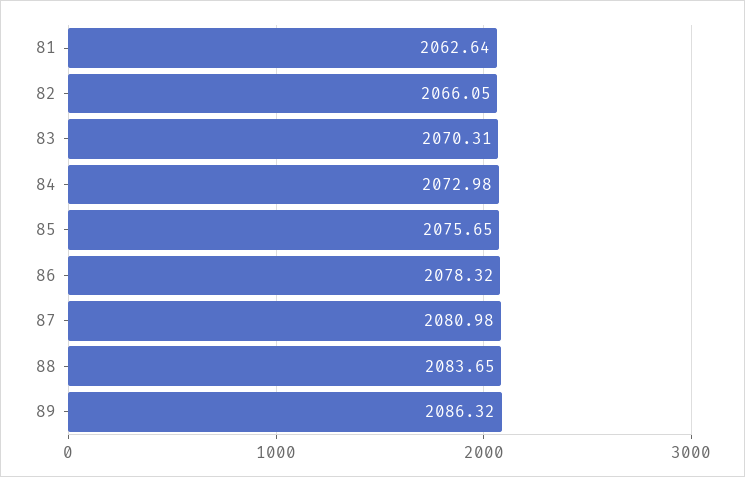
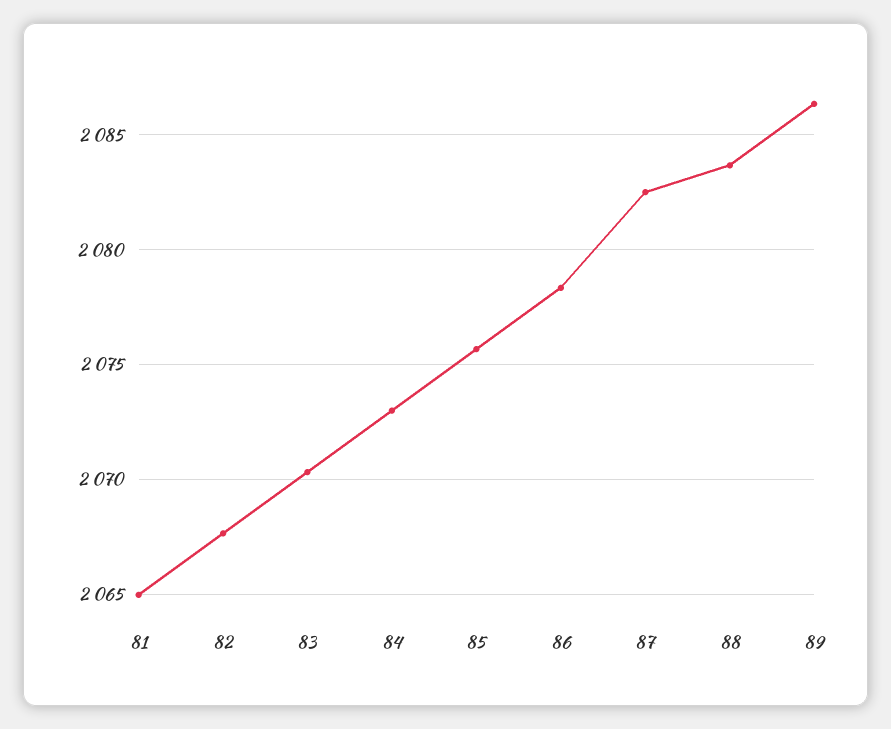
  {
-   "81": 2062.64,
+   "81": 2065,
-   "82": 2066.05,
+   "82": 2067.5,
    "83": 2070.31,
    "84": 2072.98,
    "85": 2075.65,
    "86": 2078.32,
-   "87": 2080.98,
+   "87": 2082.5,
    "88": 2083.65,
    "89": 2086.32
  }

